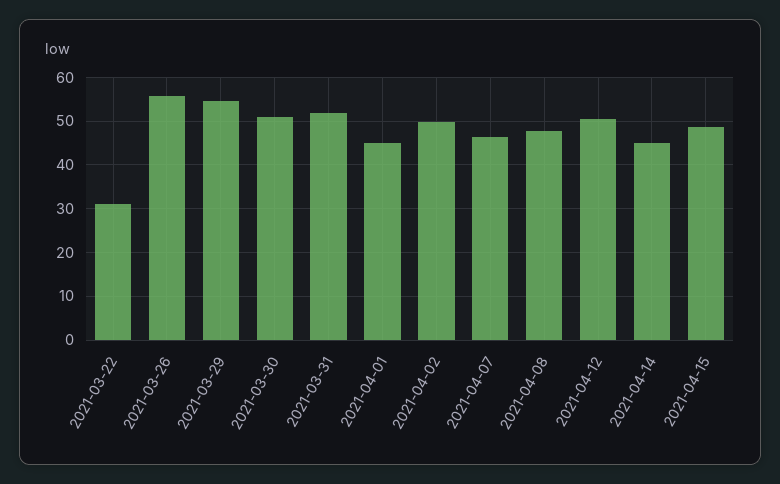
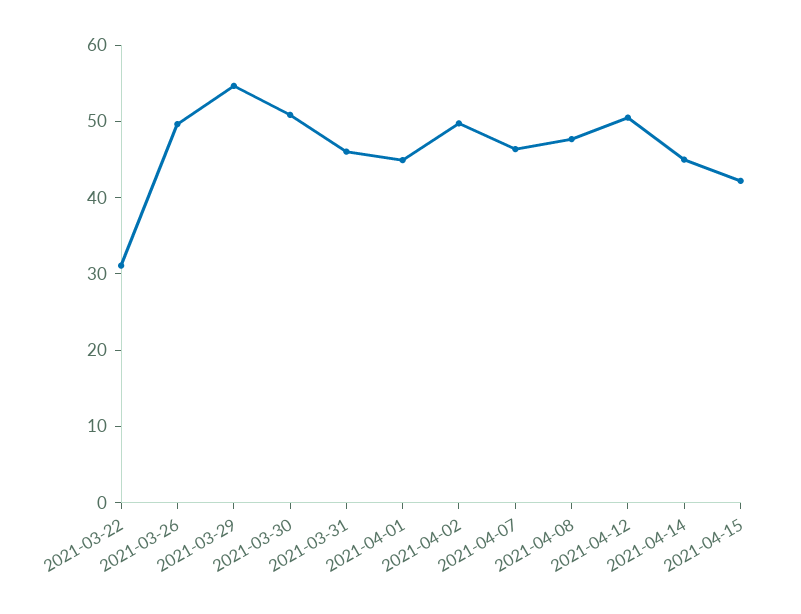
  {
    "2021-03-22": 32,
-   "2021-03-26": 56,
+   "2021-03-26": 50,
    "2021-03-29": 54,
    "2021-03-30": 50,
-   "2021-03-31": 52,
+   "2021-03-31": 46,
    "2021-04-01": 44,
    "2021-04-02": 50,
    "2021-04-07": 46,
    "2021-04-08": 48,
    "2021-04-12": 50,
    "2021-04-14": 44,
-   "2021-04-15": 48
+   "2021-04-15": 42
  }

